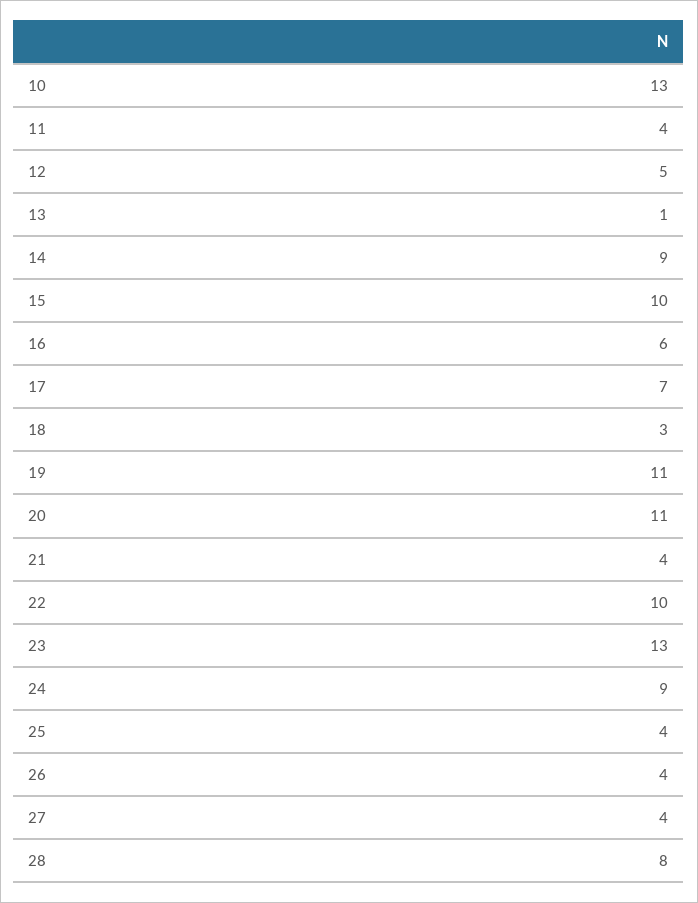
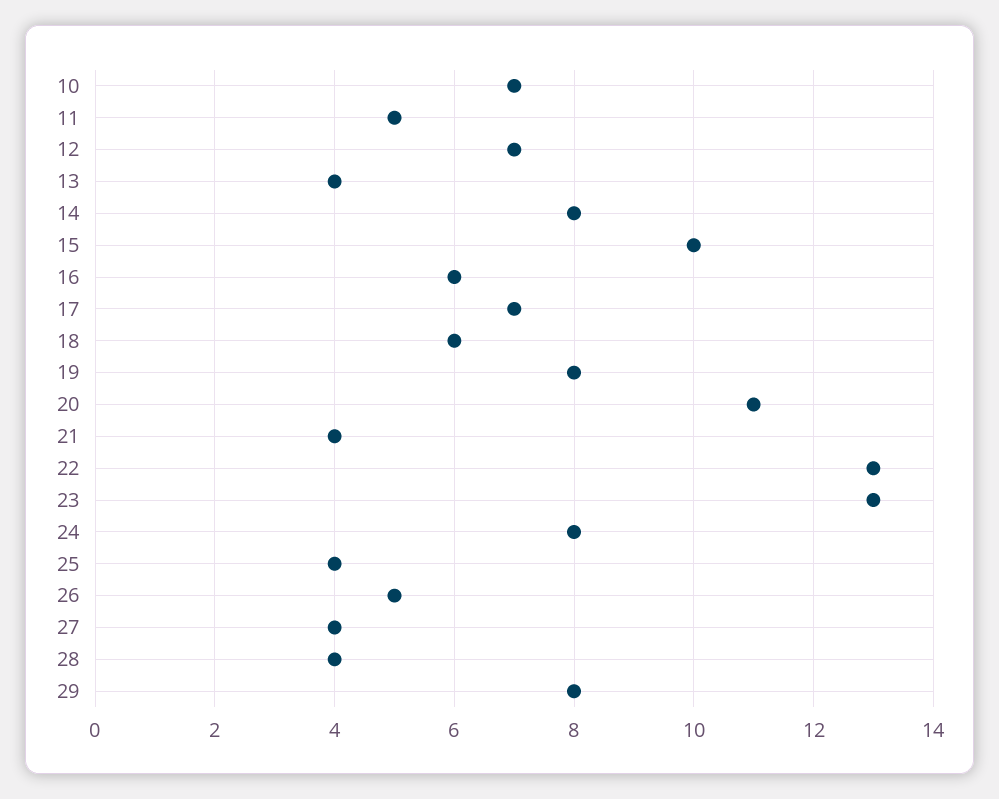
  {
-   "10": 13,
+   "10": 7,
-   "11": 4,
+   "11": 5,
-   "12": 5,
+   "12": 7,
-   "13": 1,
+   "13": 4,
-   "14": 9,
+   "14": 8,
    "15": 10,
    "16": 6,
    "17": 7,
-   "18": 3,
+   "18": 6,
-   "19": 11,
+   "19": 8,
    "20": 11,
    "21": 4,
-   "22": 10,
+   "22": 13,
    "23": 13,
-   "24": 9,
+   "24": 8,
    "25": 4,
-   "26": 4,
+   "26": 5,
    "27": 4,
-   "28": 8
+   "28": 4,
+   "29": 8
  }

